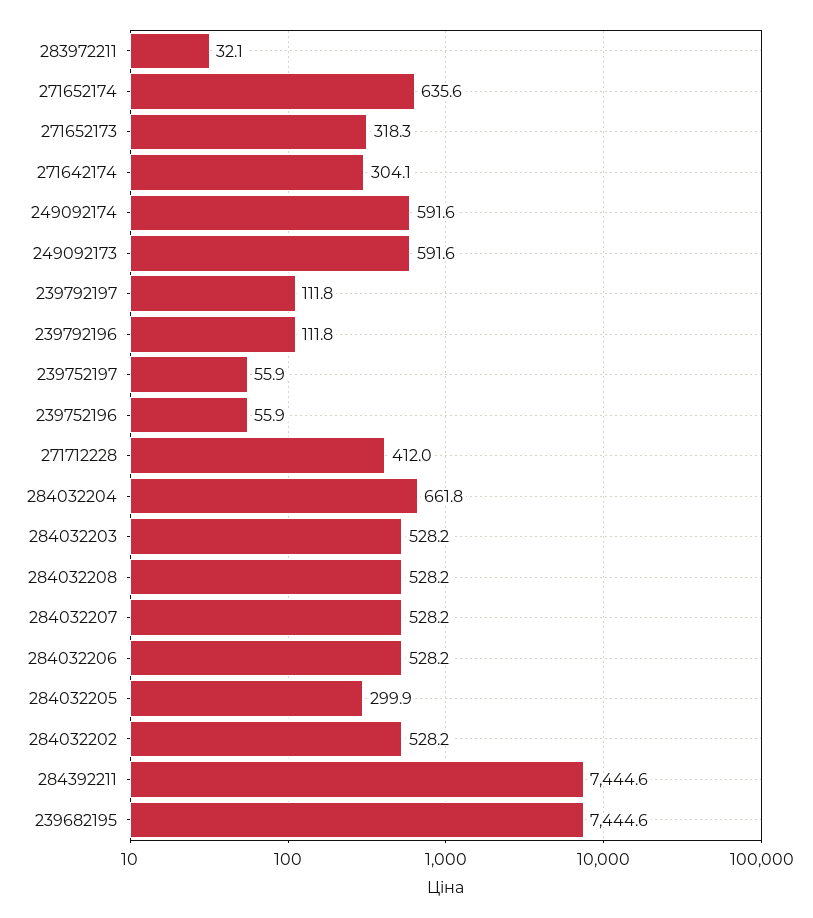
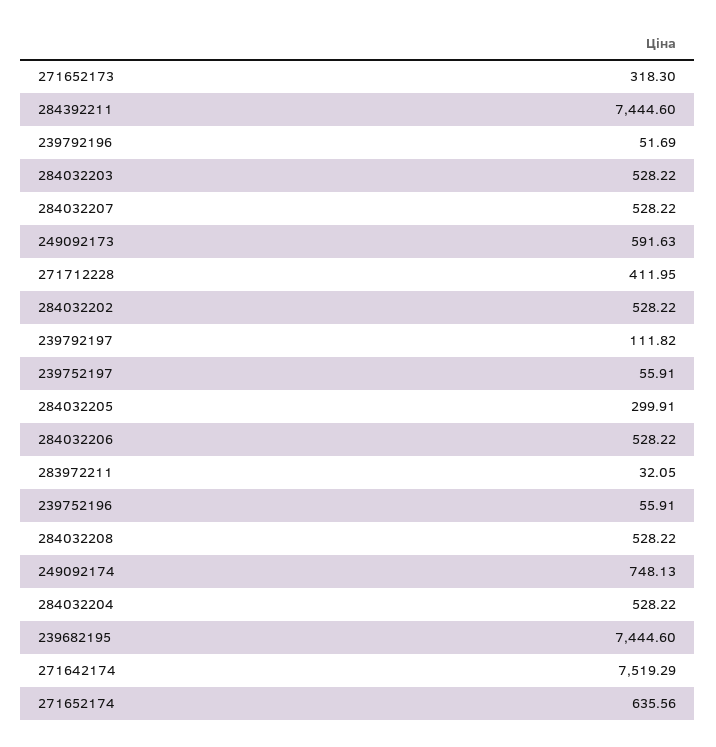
  {
    "283972211": 32.05,
    "271652174": 635.56,
    "271652173": 318.3,
-   "271642174": 304.1,
+   "271642174": 7519.29,
-   "249092174": 591.6,
+   "249092174": 748.13,
    "249092173": 591.63,
    "239792197": 111.82,
-   "239792196": 111.8,
+   "239792196": 51.69,
    "239752197": 55.91,
    "239752196": 55.91,
    "271712228": 411.95,
-   "284032204": 661.8,
+   "284032204": 528.22,
    "284032203": 528.22,
    "284032208": 528.22,
    "284032207": 528.22,
    "284032206": 528.22,
    "284032205": 299.91,
    "284032202": 528.22,
    "284392211": 7444.6,
    "239682195": 7444.6
  }

